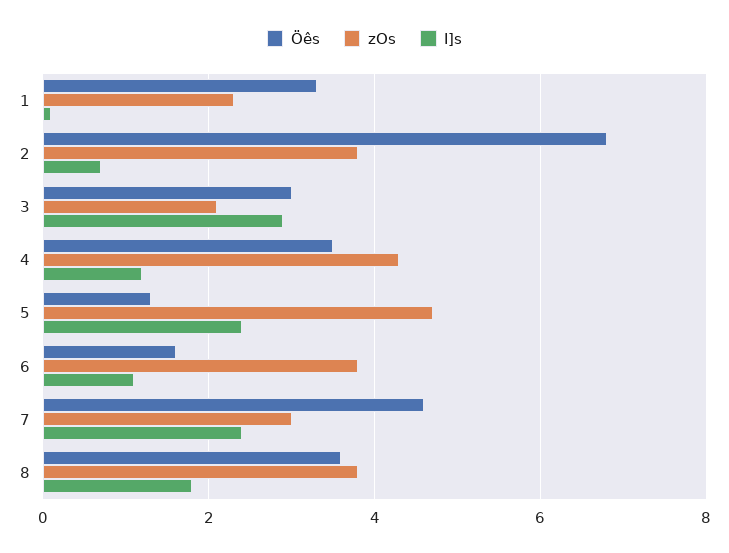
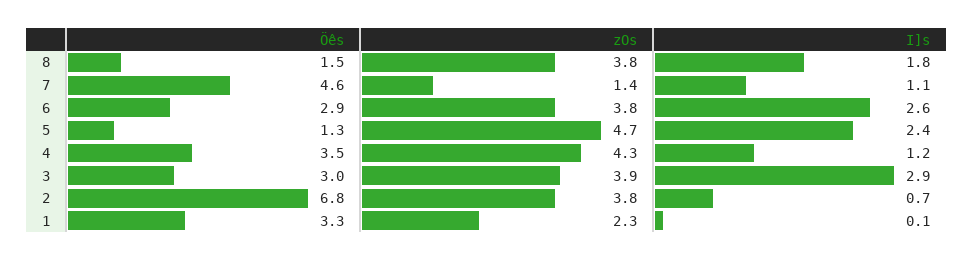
  {
    "Öês": {
      "1": 3.3,
      "2": 6.8,
      "3": 3,
      "4": 3.5,
      "5": 1.3,
-     "6": 1.5,
+     "6": 2.9,
      "7": 4.6,
-     "8": 3.5
+     "8": 1.5
    },
    "zOs": {
      "1": 2.3,
      "2": 3.8,
-     "3": 2,
+     "3": 3.9,
      "4": 4.3,
      "5": 4.7,
      "6": 3.8,
-     "7": 3,
+     "7": 1.4,
      "8": 3.8
    },
    "I]s": {
      "1": 0.1,
      "2": 0.7,
      "3": 2.9,
      "4": 1.2,
      "5": 2.4,
-     "6": 1,
+     "6": 2.6,
-     "7": 2.5,
+     "7": 1.1,
      "8": 1.8
    }
  }

